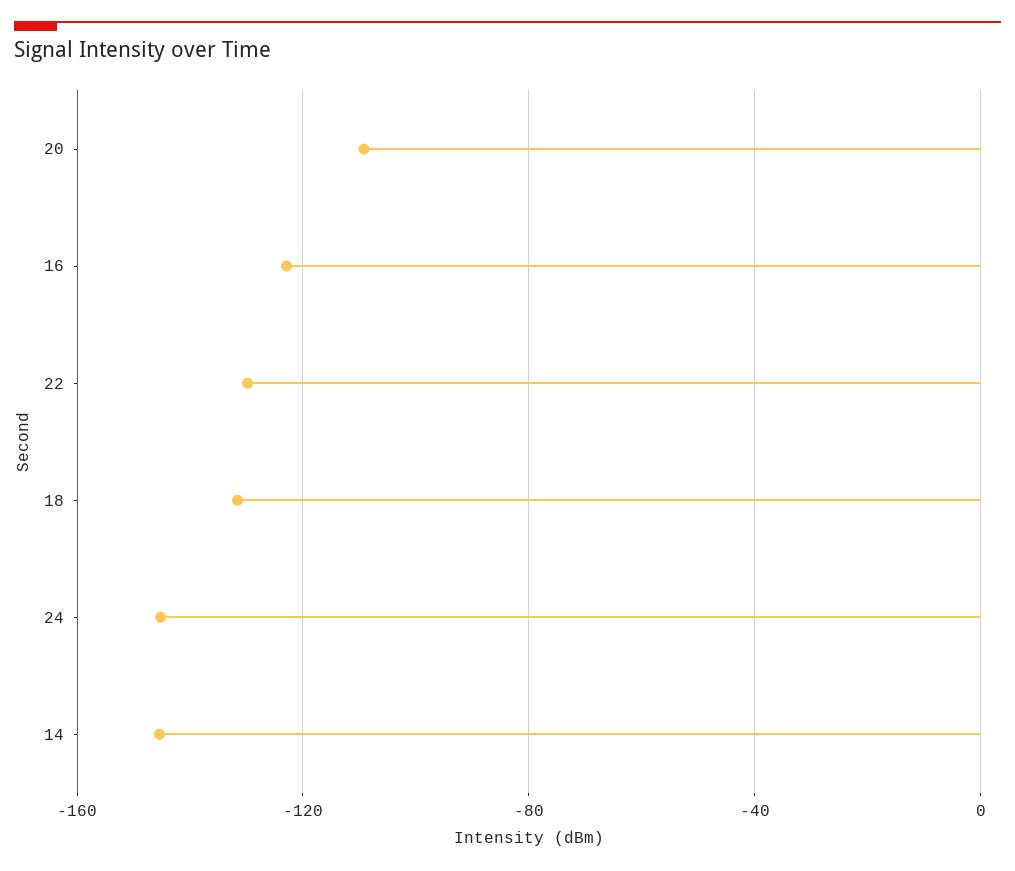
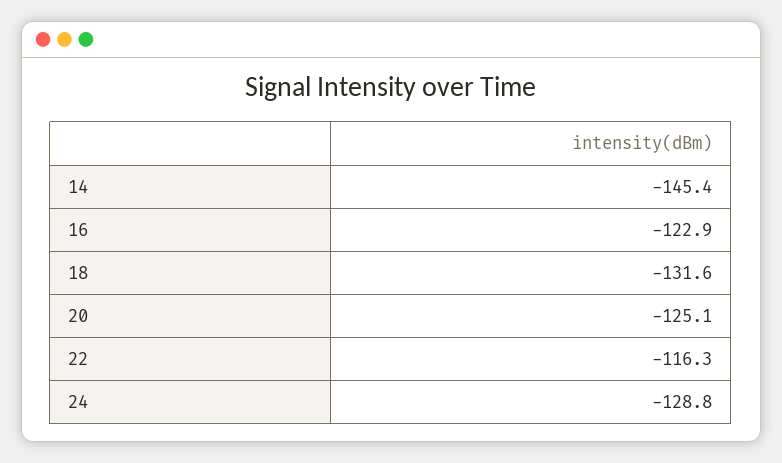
  {
-   "20": -110,
+   "20": -125.1,
    "16": -122.9,
-   "22": -130,
+   "22": -116.3,
    "18": -131.6,
-   "24": -145,
+   "24": -128.8,
    "14": -145.4
  }

